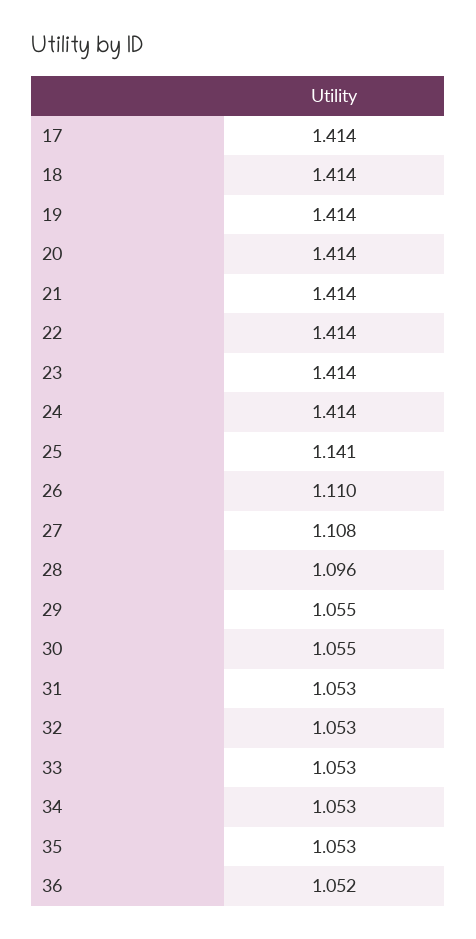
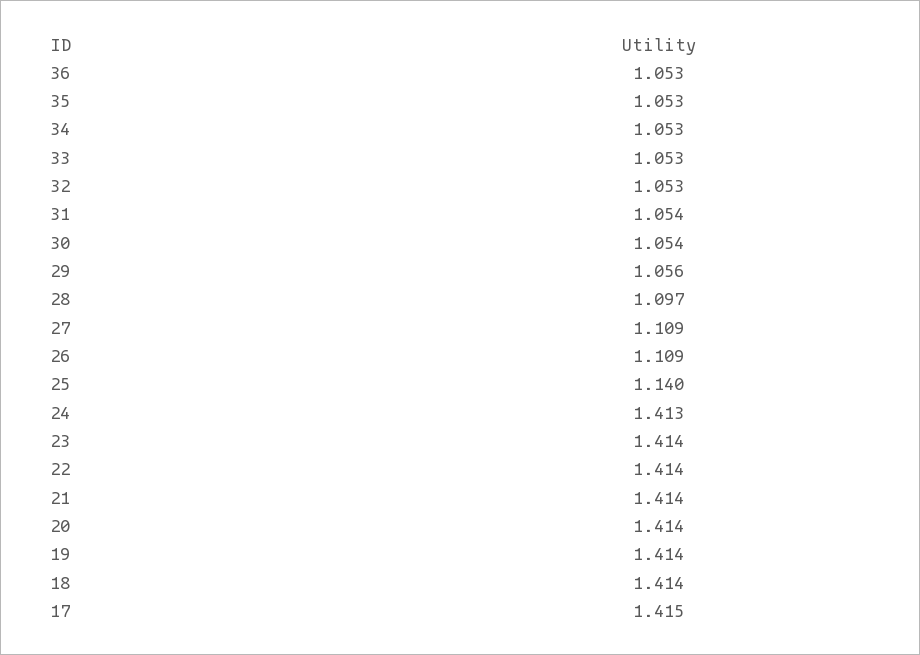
  {
-   "17": 1.414,
+   "17": 1.415,
    "18": 1.414,
    "19": 1.414,
    "20": 1.414,
    "21": 1.414,
    "22": 1.414,
    "23": 1.414,
-   "24": 1.414,
+   "24": 1.413,
-   "25": 1.141,
+   "25": 1.14,
-   "26": 1.11,
+   "26": 1.109,
-   "27": 1.108,
+   "27": 1.109,
-   "28": 1.096,
+   "28": 1.097,
-   "29": 1.055,
+   "29": 1.056,
-   "30": 1.055,
+   "30": 1.054,
-   "31": 1.053,
+   "31": 1.054,
    "32": 1.053,
    "33": 1.053,
    "34": 1.053,
    "35": 1.053,
-   "36": 1.052
+   "36": 1.053
  }

